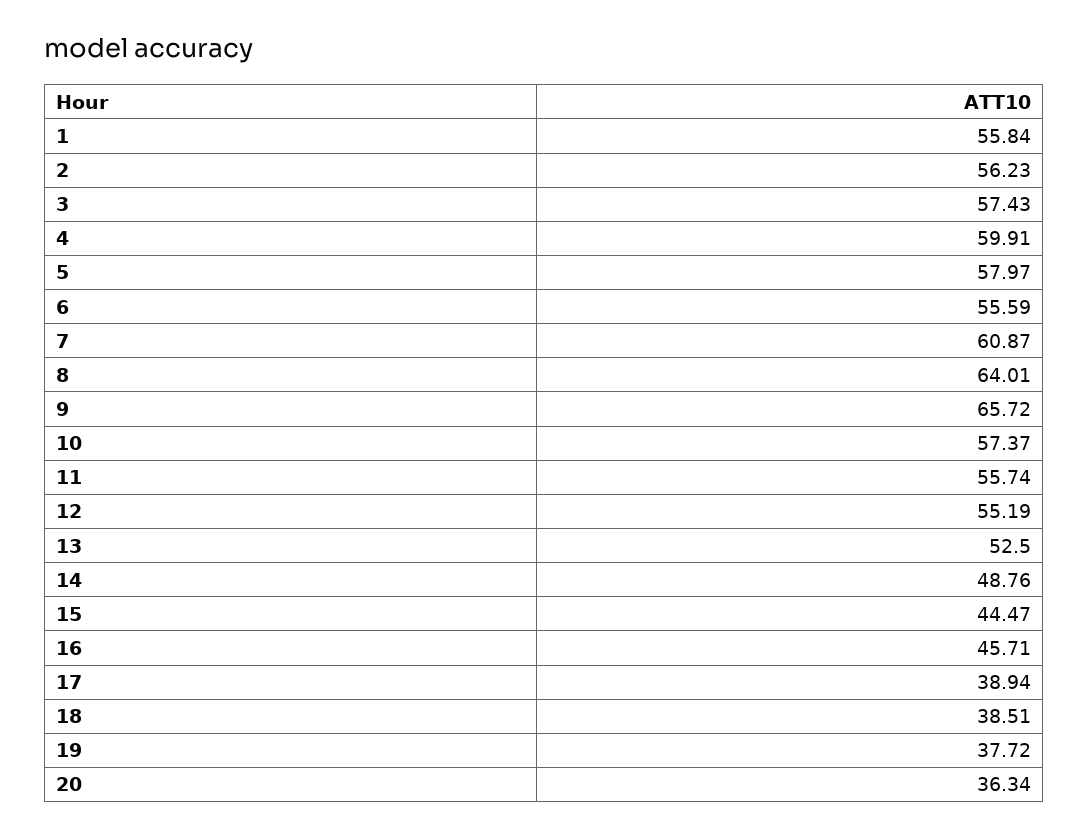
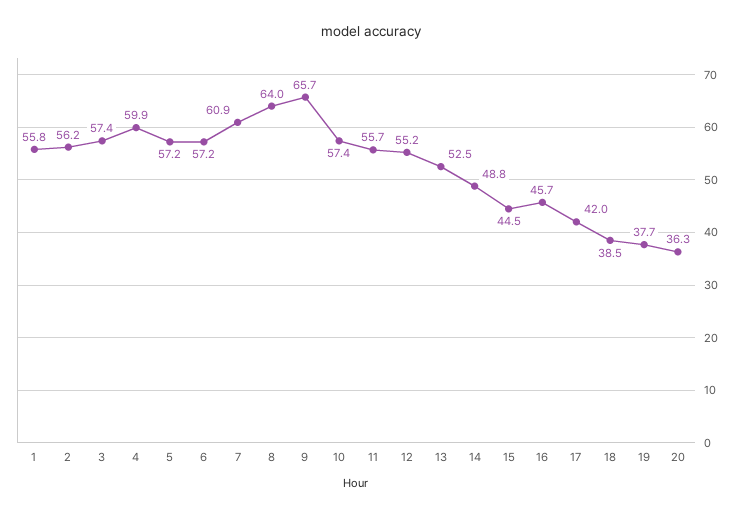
  {
    "1": 55.84,
    "2": 56.23,
    "3": 57.43,
    "4": 59.91,
-   "5": 57.97,
+   "5": 57.2,
-   "6": 55.59,
+   "6": 57.2,
    "7": 60.87,
    "8": 64.01,
    "9": 65.72,
    "10": 57.37,
    "11": 55.74,
    "12": 55.19,
    "13": 52.5,
    "14": 48.76,
    "15": 44.47,
    "16": 45.71,
-   "17": 38.94,
+   "17": 42,
    "18": 38.51,
    "19": 37.72,
    "20": 36.34
  }

